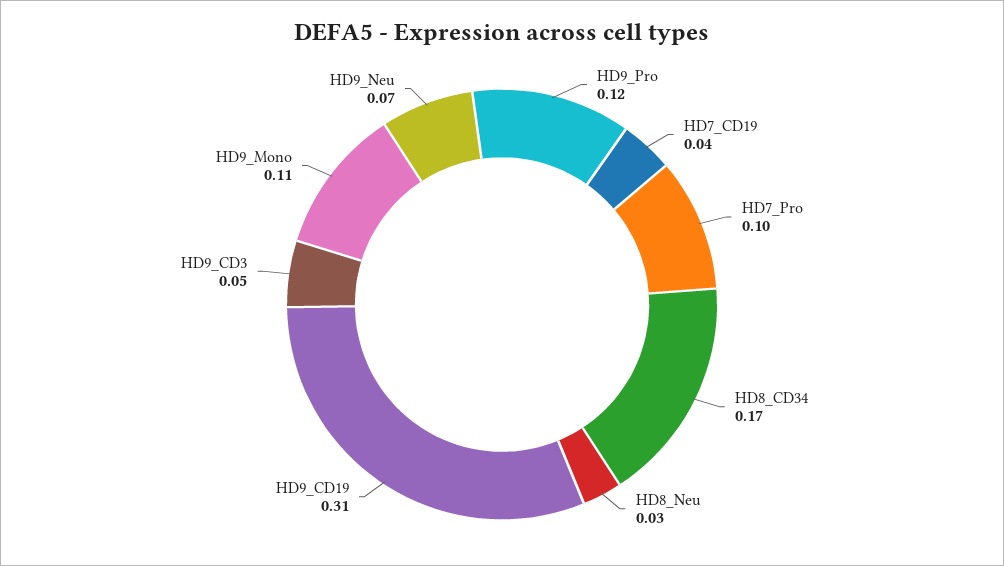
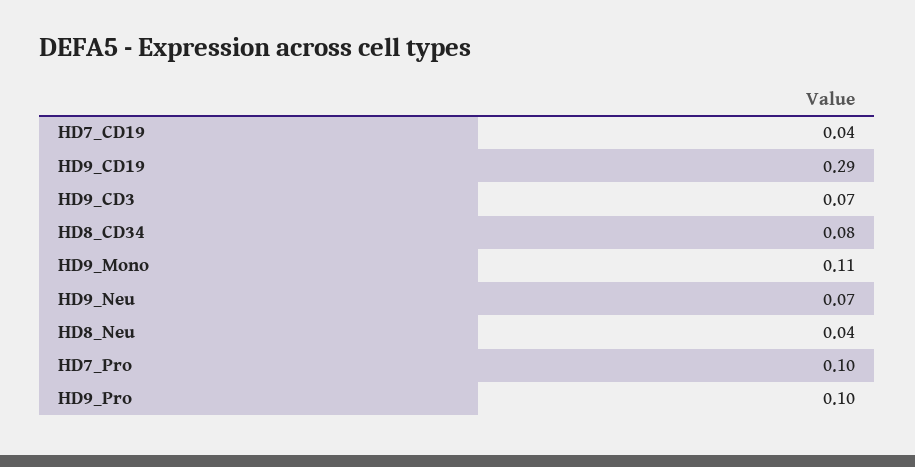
  {
-   "HD9_Pro": 0.12,
+   "HD9_Pro": 0.1,
    "HD7_CD19": 0.04,
    "HD7_Pro": 0.1,
-   "HD8_CD34": 0.17,
+   "HD8_CD34": 0.08,
-   "HD8_Neu": 0.03,
+   "HD8_Neu": 0.04,
-   "HD9_CD19": 0.31,
+   "HD9_CD19": 0.29,
-   "HD9_CD3": 0.05,
+   "HD9_CD3": 0.07,
    "HD9_Mono": 0.11,
    "HD9_Neu": 0.07
  }

